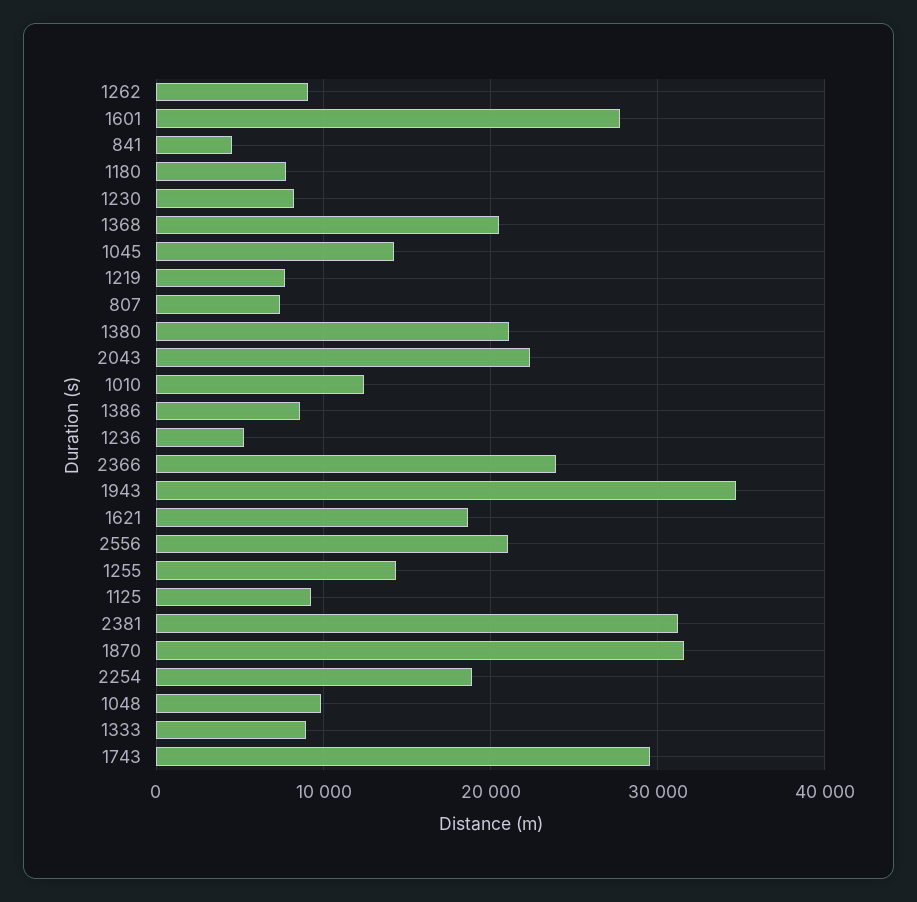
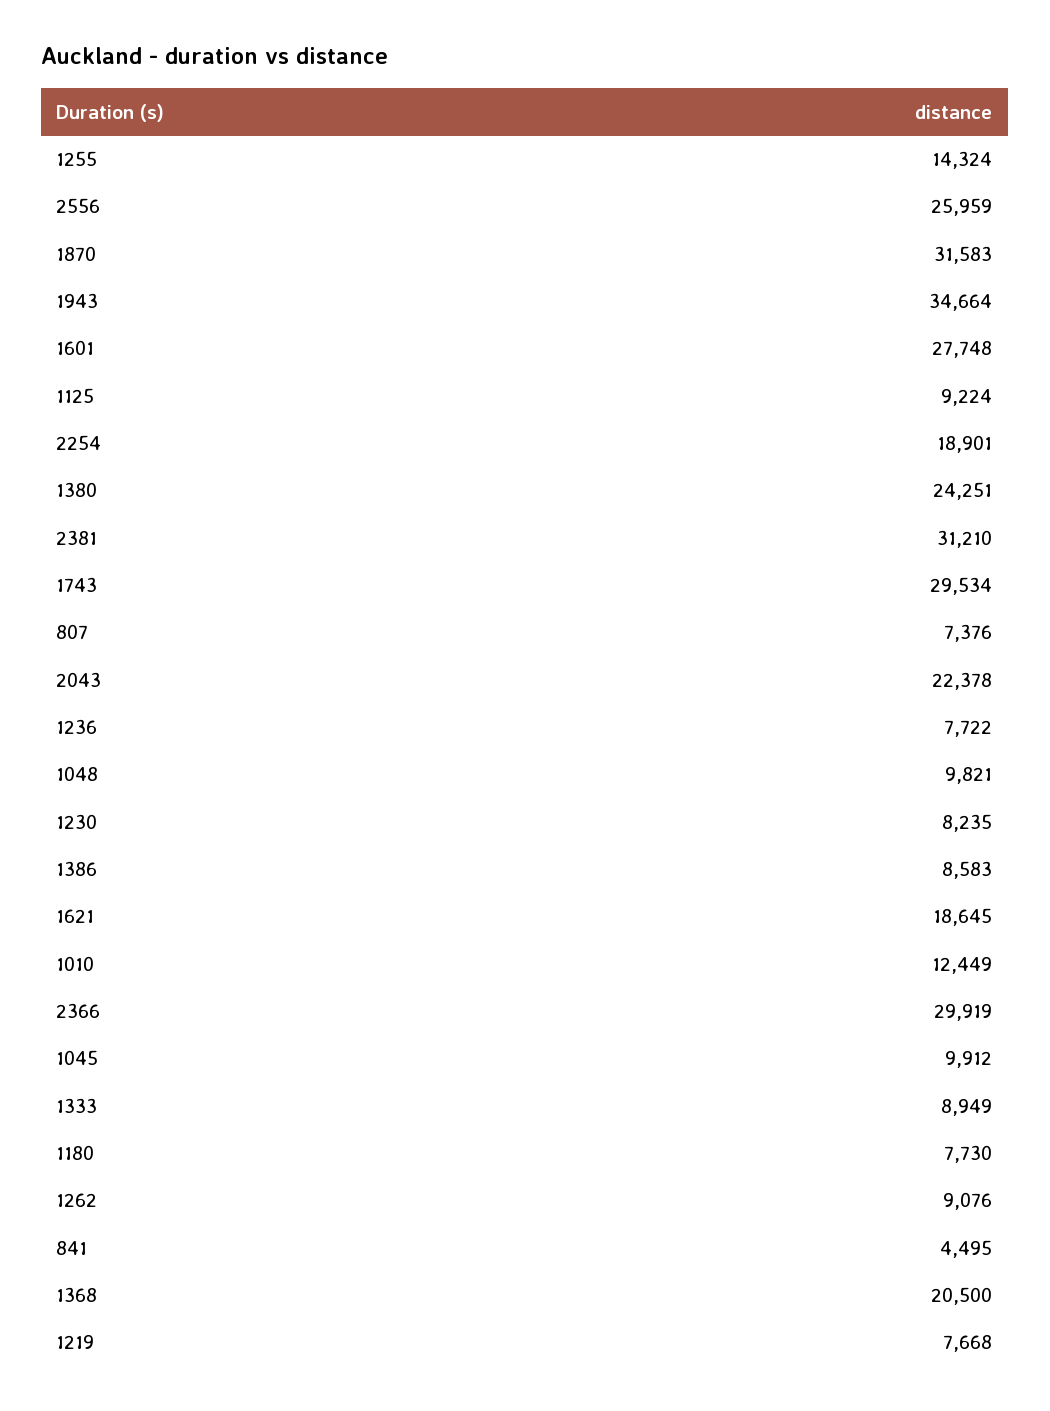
  {
    "1262": 9076,
    "1601": 27748,
    "841": 4495,
    "1180": 7730,
    "1230": 8235,
    "1368": 20500,
-   "1045": 14000,
+   "1045": 9912,
    "1219": 7668,
    "807": 7376,
-   "1380": 21000,
+   "1380": 24251,
    "2043": 22378,
    "1010": 12449,
    "1386": 8583,
-   "1236": 5000,
+   "1236": 7722,
-   "2366": 24000,
+   "2366": 29919,
    "1943": 34664,
    "1621": 18645,
-   "2556": 21000,
+   "2556": 25959,
    "1255": 14324,
    "1125": 9224,
    "2381": 31210,
    "1870": 31583,
    "2254": 18901,
    "1048": 9821,
    "1333": 8949,
    "1743": 29534
  }

